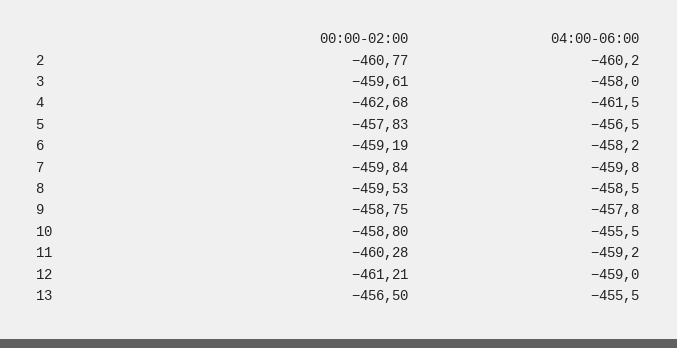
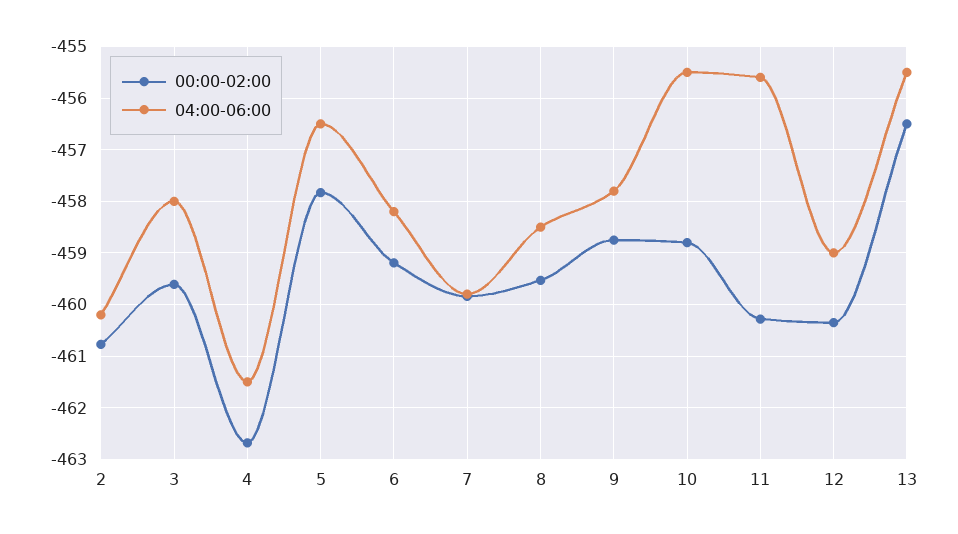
  {
    "00:00-02:00": {
      "2": -460.77,
      "3": -459.61,
      "4": -462.68,
      "5": -457.83,
      "6": -459.19,
      "7": -459.84,
      "8": -459.53,
      "9": -458.75,
      "10": -458.8,
      "11": -460.28,
-     "12": -461.21,
+     "12": -460.4,
      "13": -456.5
    },
    "04:00-06:00": {
      "2": -460.2,
      "3": -458,
      "4": -461.5,
      "5": -456.5,
      "6": -458.2,
      "7": -459.8,
      "8": -458.5,
      "9": -457.8,
      "10": -455.5,
-     "11": -459.2,
+     "11": -455.6,
      "12": -459,
      "13": -455.5
    }
  }

